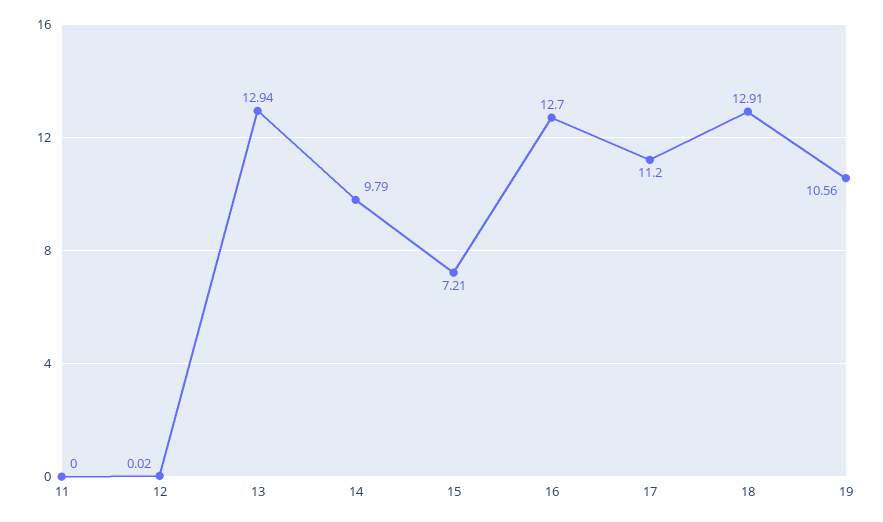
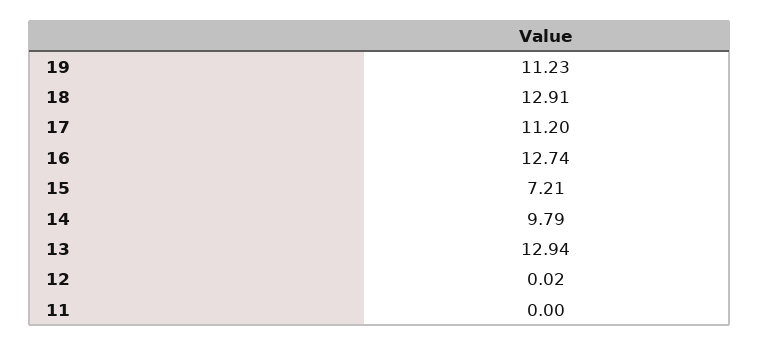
  {
    "11": 0,
    "12": 0.02,
    "13": 12.94,
    "14": 9.79,
    "15": 7.21,
-   "16": 12.7,
+   "16": 12.74,
    "17": 11.2,
    "18": 12.91,
-   "19": 10.56
+   "19": 11.23
  }

